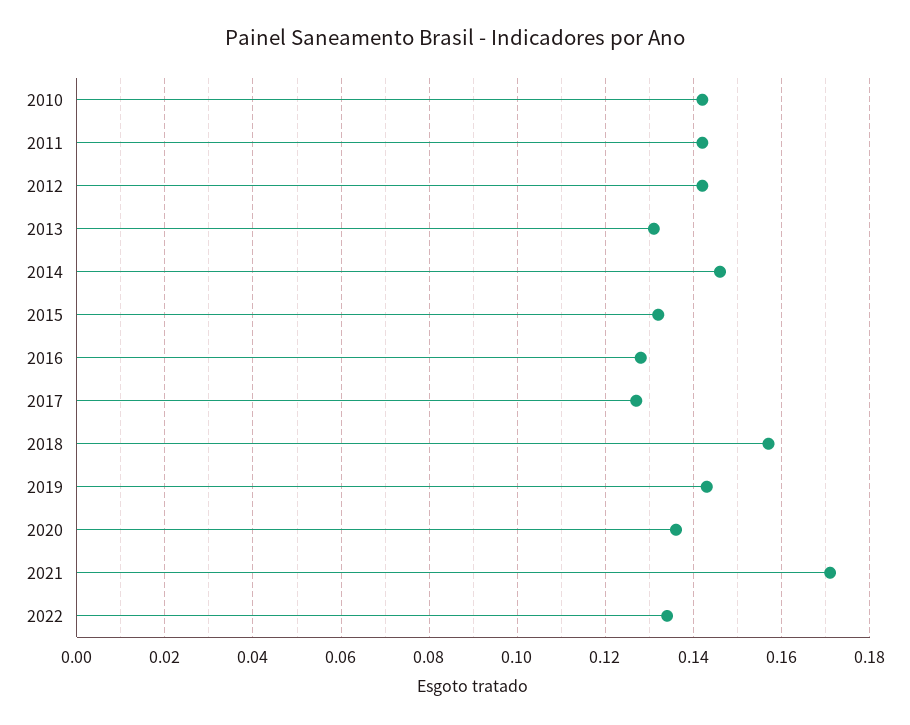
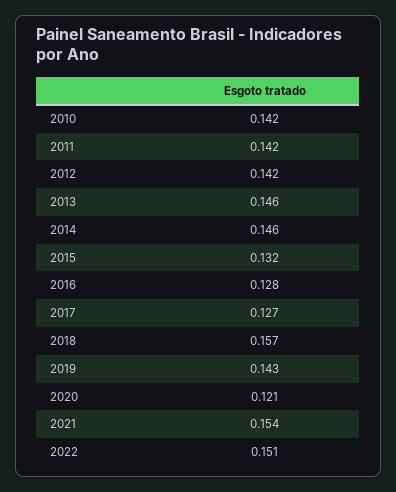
  {
    "2010": 0.142,
    "2011": 0.142,
    "2012": 0.142,
-   "2013": 0.13,
+   "2013": 0.146,
    "2014": 0.146,
    "2015": 0.132,
    "2016": 0.128,
    "2017": 0.127,
    "2018": 0.157,
    "2019": 0.143,
-   "2020": 0.135,
+   "2020": 0.121,
-   "2021": 0.17,
+   "2021": 0.154,
-   "2022": 0.135
+   "2022": 0.151
  }

